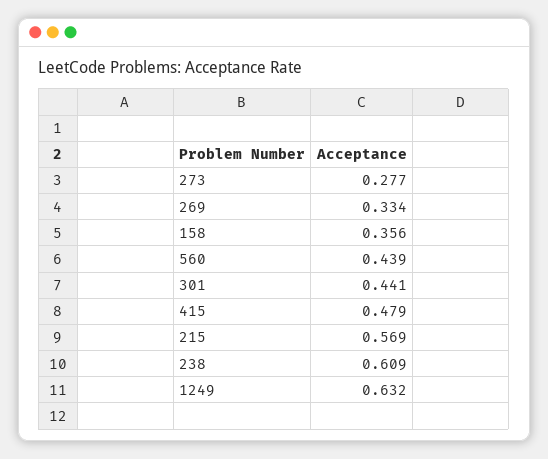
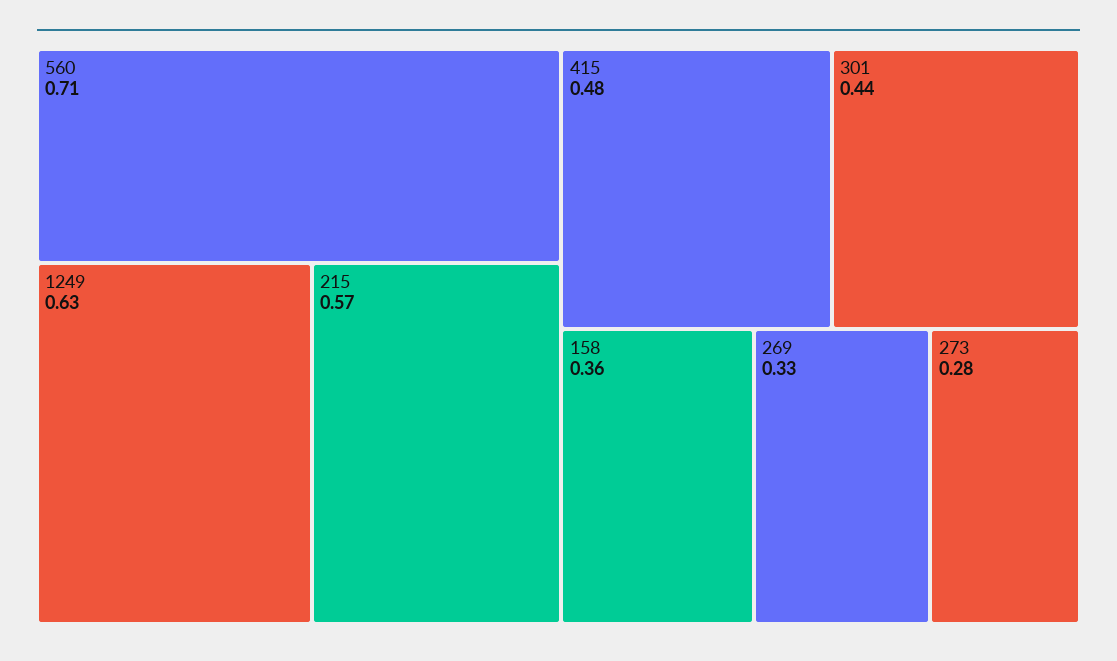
  {
    "273": 0.277,
    "269": 0.334,
    "158": 0.356,
-   "560": 0.439,
+   "560": 0.71,
    "301": 0.441,
    "415": 0.479,
    "215": 0.569,
-   "238": 0.609,
    "1249": 0.632
  }

